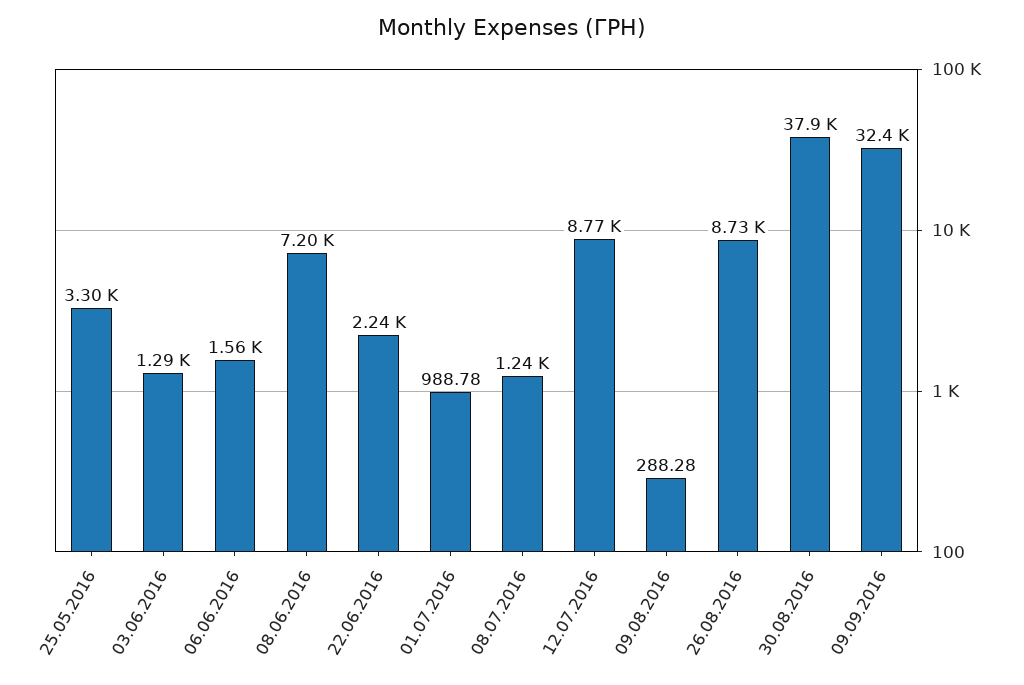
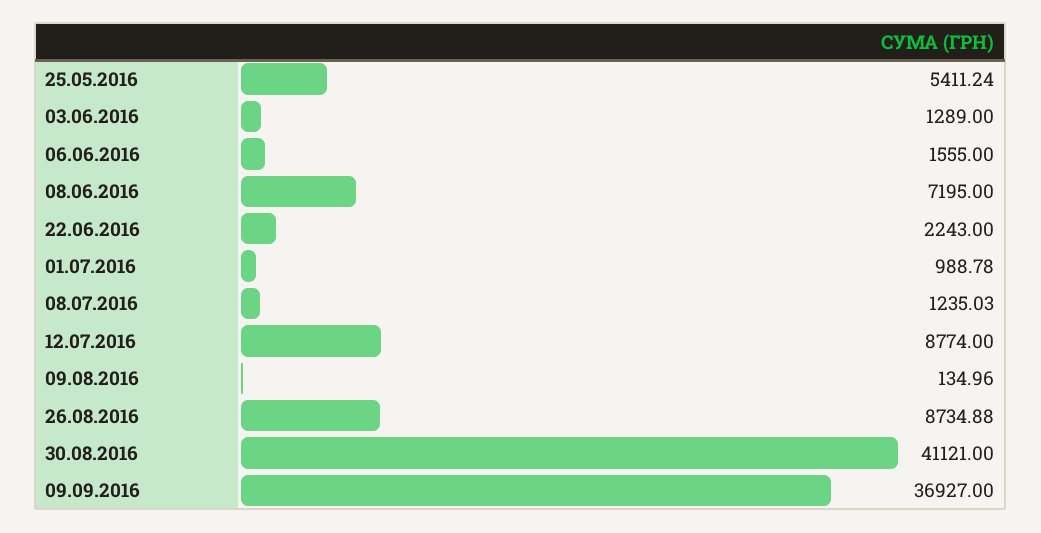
  {
-   "25.05.2016": 3300,
+   "25.05.2016": 5411.24,
    "03.06.2016": 1289,
    "06.06.2016": 1555,
    "08.06.2016": 7195,
    "22.06.2016": 2243,
    "01.07.2016": 988.78,
    "08.07.2016": 1235.03,
    "12.07.2016": 8774,
-   "09.08.2016": 288.28,
+   "09.08.2016": 134.96,
    "26.08.2016": 8734.88,
-   "30.08.2016": 37900,
+   "30.08.2016": 41121,
-   "09.09.2016": 32400
+   "09.09.2016": 36927
  }

